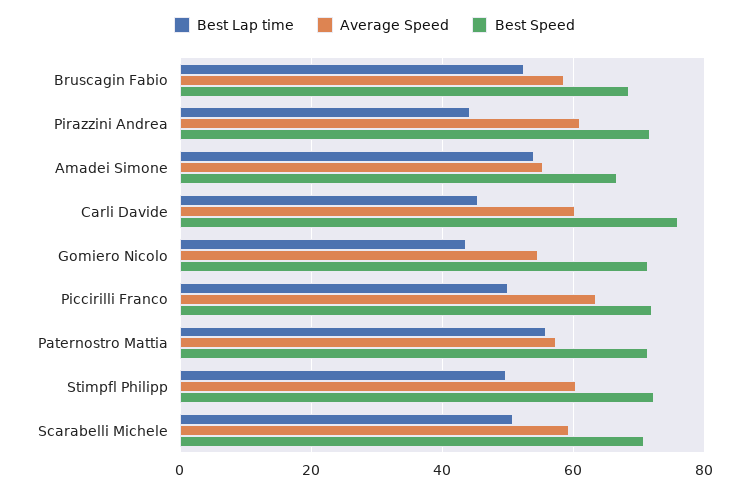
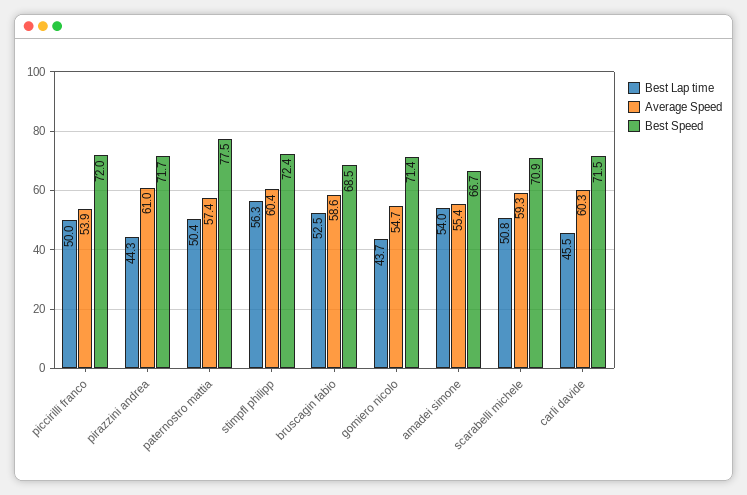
  {
    "Best Lap time": {
      "Bruscagin Fabio": 52.5,
      "Pirazzini Andrea": 44.3,
      "Amadei Simone": 54,
      "Carli Davide": 45.5,
      "Gomiero Nicolo": 43.7,
      "Piccirilli Franco": 50,
-     "Paternostro Mattia": 56,
+     "Paternostro Mattia": 50.4,
-     "Stimpfl Philipp": 50,
+     "Stimpfl Philipp": 56.3,
      "Scarabelli Michele": 50.8
    },
    "Average Speed": {
      "Bruscagin Fabio": 58.6,
      "Pirazzini Andrea": 61,
      "Amadei Simone": 55.4,
      "Carli Davide": 60.3,
      "Gomiero Nicolo": 54.7,
-     "Piccirilli Franco": 64,
+     "Piccirilli Franco": 53.9,
      "Paternostro Mattia": 57.4,
      "Stimpfl Philipp": 60.4,
      "Scarabelli Michele": 59.3
    },
    "Best Speed": {
      "Bruscagin Fabio": 68.5,
      "Pirazzini Andrea": 71.7,
      "Amadei Simone": 66.7,
-     "Carli Davide": 76,
+     "Carli Davide": 71.5,
      "Gomiero Nicolo": 71.4,
      "Piccirilli Franco": 72,
-     "Paternostro Mattia": 72,
+     "Paternostro Mattia": 77.5,
      "Stimpfl Philipp": 72.4,
      "Scarabelli Michele": 70.9
    }
  }

